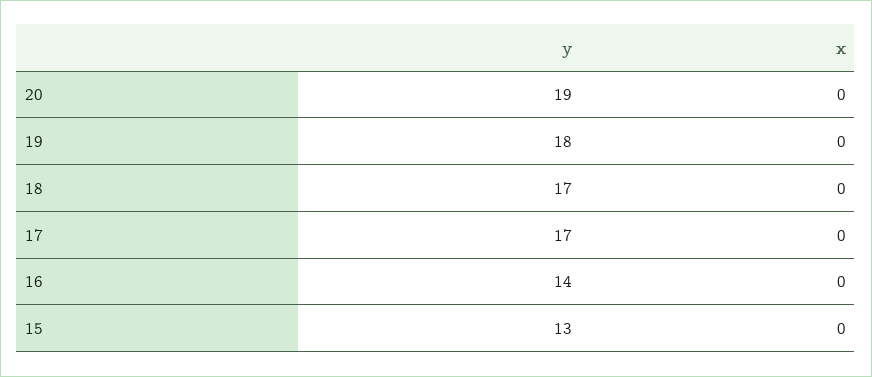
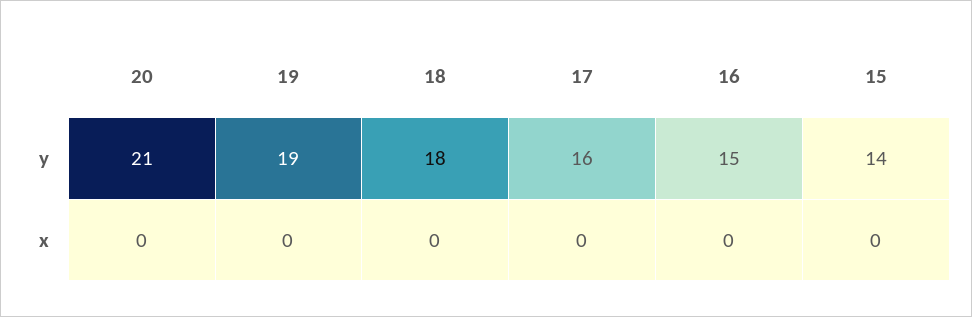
  {
    "y": {
-     "20": 19,
+     "20": 21,
-     "19": 18,
+     "19": 19,
-     "18": 17,
+     "18": 18,
-     "17": 17,
+     "17": 16,
-     "16": 14,
+     "16": 15,
-     "15": 13
+     "15": 14
    },
    "x": {
      "20": 0,
      "19": 0,
      "18": 0,
      "17": 0,
      "16": 0,
      "15": 0
    }
  }

